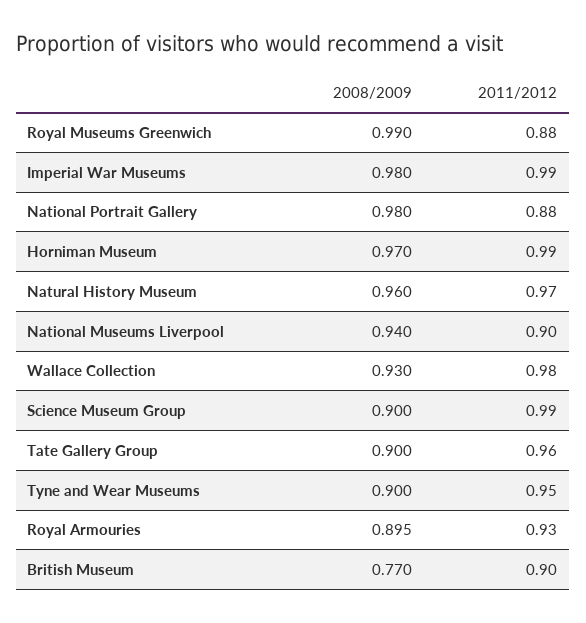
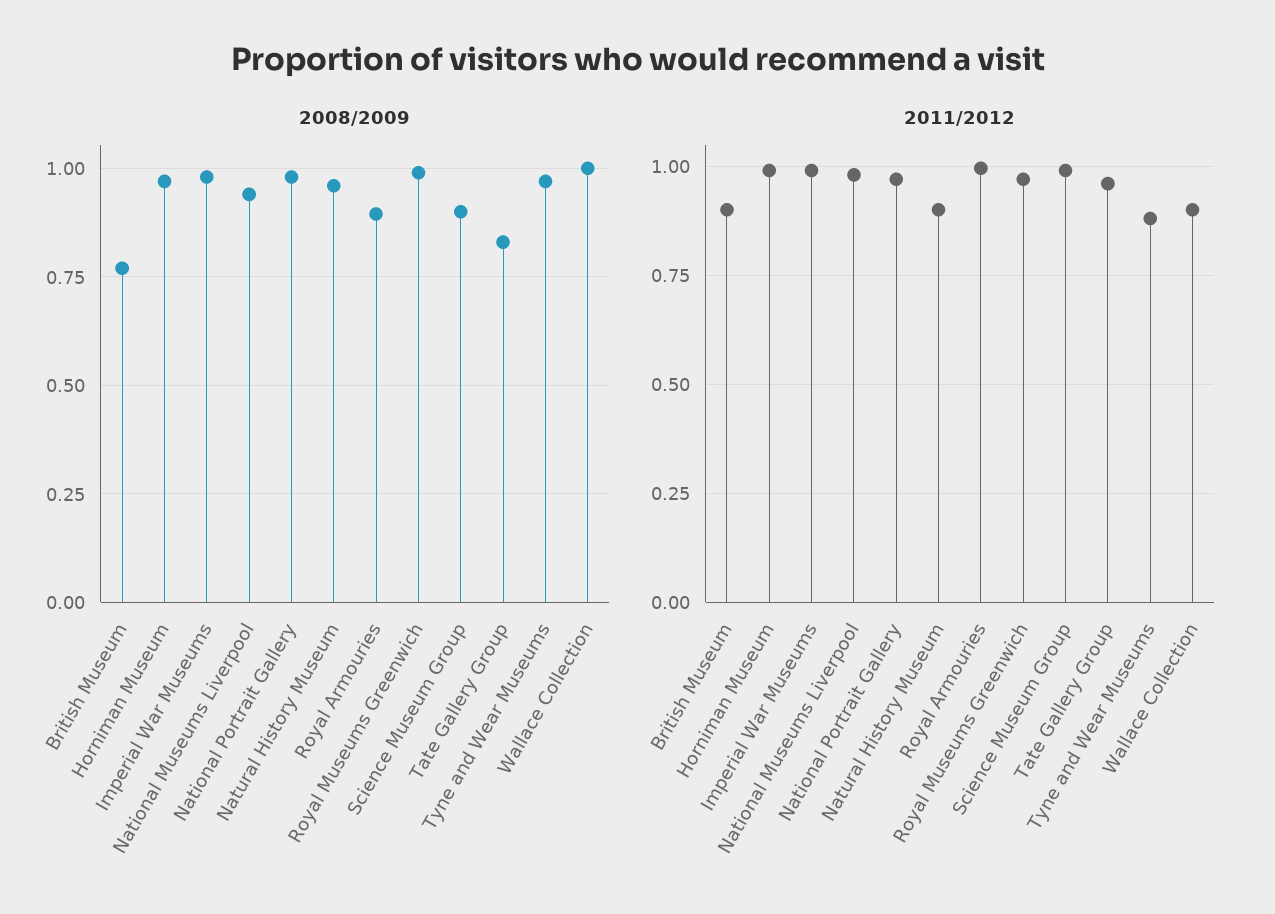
  {
    "2008/2009": {
      "Royal Museums Greenwich": 0.99,
      "Imperial War Museums": 0.98,
      "National Portrait Gallery": 0.98,
      "Horniman Museum": 0.97,
      "Natural History Museum": 0.96,
      "National Museums Liverpool": 0.94,
-     "Wallace Collection": 0.93,
+     "Wallace Collection": 1,
      "Science Museum Group": 0.9,
-     "Tate Gallery Group": 0.9,
+     "Tate Gallery Group": 0.825,
-     "Tyne and Wear Museums": 0.9,
+     "Tyne and Wear Museums": 0.975,
      "Royal Armouries": 0.895,
      "British Museum": 0.77
    },
    "2011/2012": {
-     "Royal Museums Greenwich": 0.88,
+     "Royal Museums Greenwich": 0.975,
      "Imperial War Museums": 0.99,
-     "National Portrait Gallery": 0.88,
+     "National Portrait Gallery": 0.975,
      "Horniman Museum": 0.99,
-     "Natural History Museum": 0.97,
+     "Natural History Museum": 0.9,
-     "National Museums Liverpool": 0.9,
+     "National Museums Liverpool": 0.975,
-     "Wallace Collection": 0.98,
+     "Wallace Collection": 0.9,
      "Science Museum Group": 0.99,
      "Tate Gallery Group": 0.96,
-     "Tyne and Wear Museums": 0.95,
+     "Tyne and Wear Museums": 0.875,
-     "Royal Armouries": 0.93,
+     "Royal Armouries": 1,
      "British Museum": 0.9
    }
  }

